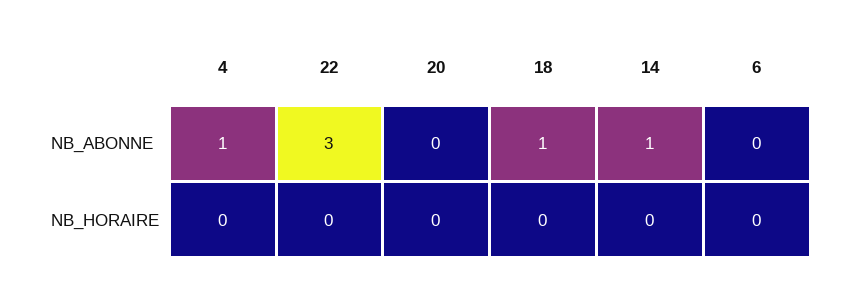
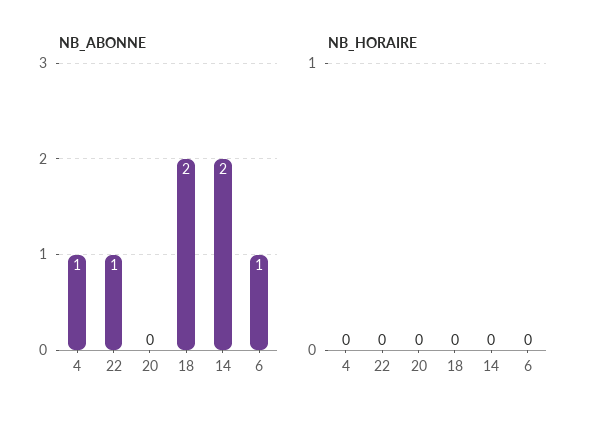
  {
    "NB_ABONNE": {
      "4": 1,
-     "22": 3,
+     "22": 1,
      "20": 0,
-     "18": 1,
+     "18": 2,
-     "14": 1,
+     "14": 2,
-     "6": 0
+     "6": 1
    },
    "NB_HORAIRE": {
      "4": 0,
      "22": 0,
      "20": 0,
      "18": 0,
      "14": 0,
      "6": 0
    }
  }

